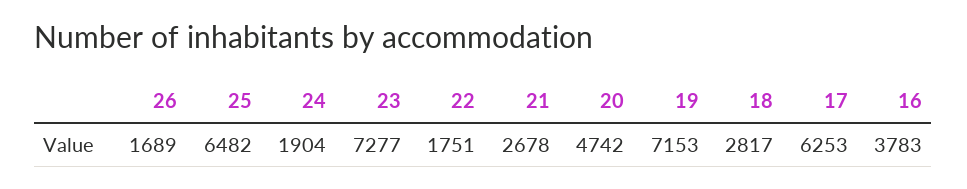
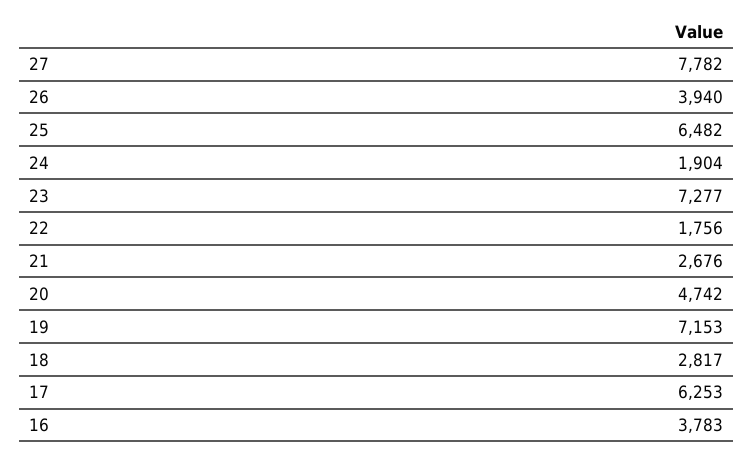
  {
-   "26": 1689,
+   "26": 3940,
    "25": 6482,
    "24": 1904,
    "23": 7277,
-   "22": 1751,
+   "22": 1756,
-   "21": 2678,
+   "21": 2676,
    "20": 4742,
    "19": 7153,
    "18": 2817,
    "17": 6253,
-   "16": 3783
+   "16": 3783,
+   "27": 7782
  }

